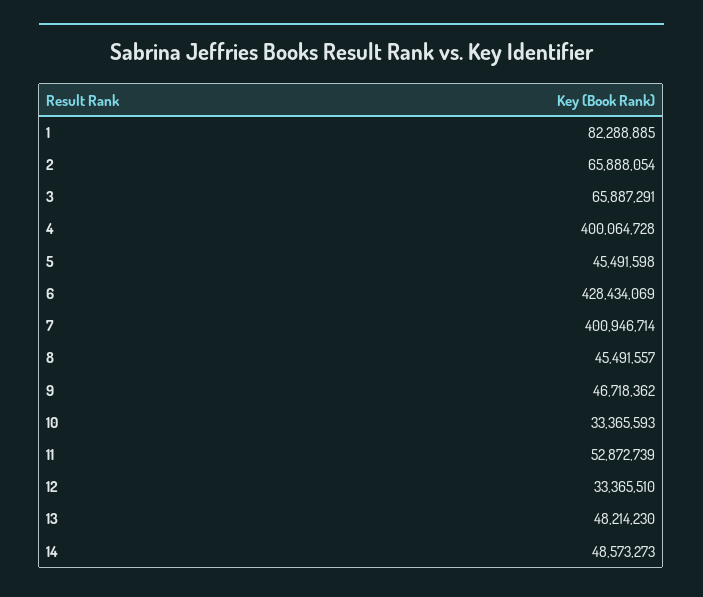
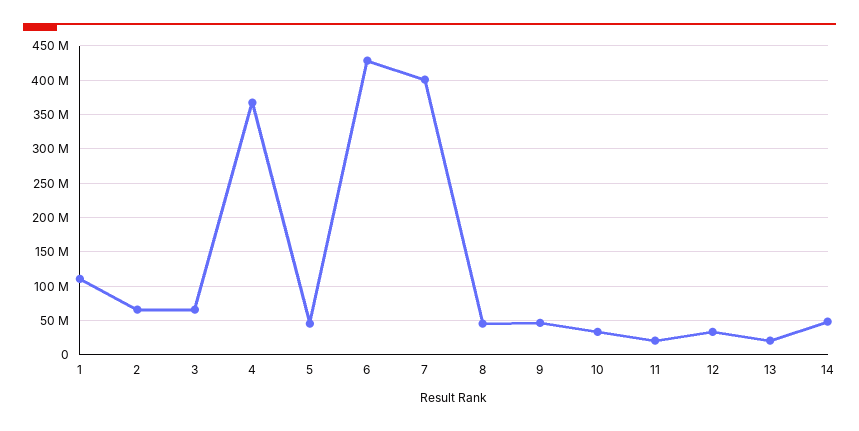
  {
-   "1": 82288885,
+   "1": 110000000,
    "2": 65888054,
    "3": 65887291,
-   "4": 400064728,
+   "4": 370000000,
    "5": 45491598,
    "6": 428434069,
    "7": 400946714,
    "8": 45491557,
    "9": 46718362,
    "10": 33365593,
-   "11": 52872739,
+   "11": 20000000,
    "12": 33365510,
-   "13": 48214230,
+   "13": 20000000,
    "14": 48573273
  }

